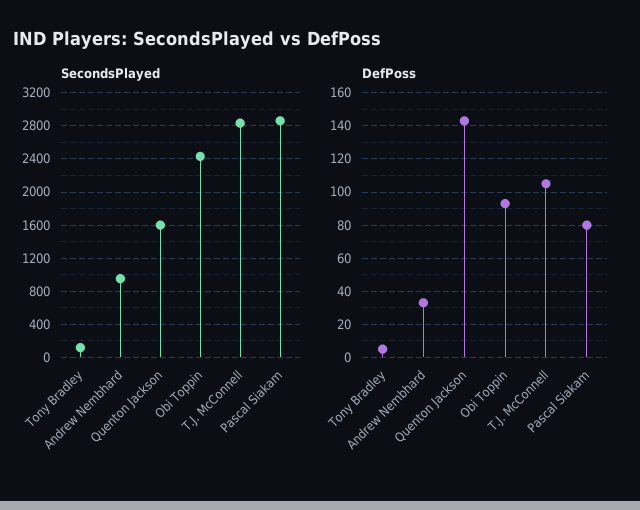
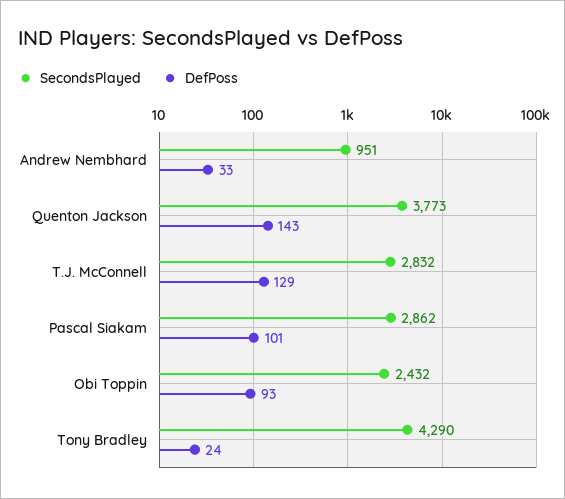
  {
    "SecondsPlayed": {
-     "Tony Bradley": 100,
+     "Tony Bradley": 4290,
      "Andrew Nembhard": 951,
-     "Quenton Jackson": 1600,
+     "Quenton Jackson": 3773,
      "Obi Toppin": 2432,
      "T.J. McConnell": 2832,
      "Pascal Siakam": 2862
    },
    "DefPoss": {
-     "Tony Bradley": 5,
+     "Tony Bradley": 24,
      "Andrew Nembhard": 33,
      "Quenton Jackson": 143,
      "Obi Toppin": 93,
-     "T.J. McConnell": 105,
+     "T.J. McConnell": 129,
-     "Pascal Siakam": 80
+     "Pascal Siakam": 101
    }
  }

